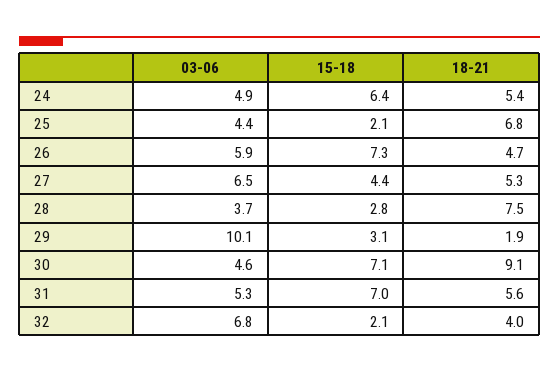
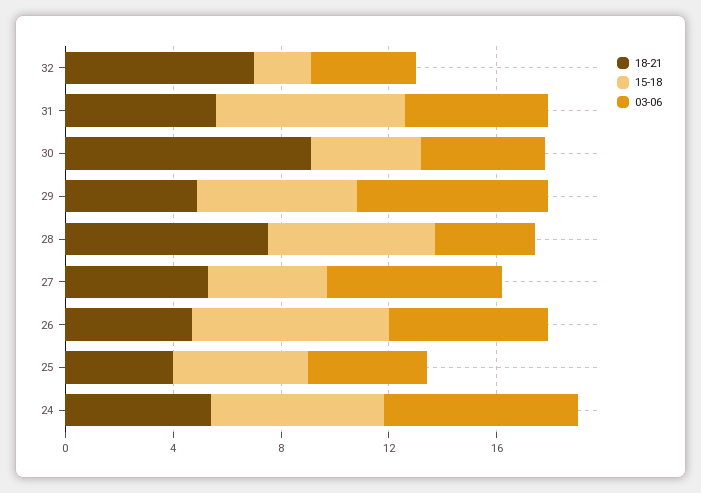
  {
    "03-06": {
-     "24": 4.9,
+     "24": 7,
      "25": 4.4,
      "26": 5.9,
      "27": 6.5,
      "28": 3.7,
-     "29": 10.1,
+     "29": 7,
      "30": 4.6,
      "31": 5.3,
-     "32": 6.8
+     "32": 4
    },
    "15-18": {
      "24": 6.4,
-     "25": 2.1,
+     "25": 5,
      "26": 7.3,
      "27": 4.4,
-     "28": 2.8,
+     "28": 6,
-     "29": 3.1,
+     "29": 6,
-     "30": 7.1,
+     "30": 4,
      "31": 7,
      "32": 2.1
    },
    "18-21": {
      "24": 5.4,
-     "25": 6.8,
+     "25": 4,
      "26": 4.7,
      "27": 5.3,
      "28": 7.5,
-     "29": 1.9,
+     "29": 5,
      "30": 9.1,
      "31": 5.6,
-     "32": 4
+     "32": 7
    }
  }

